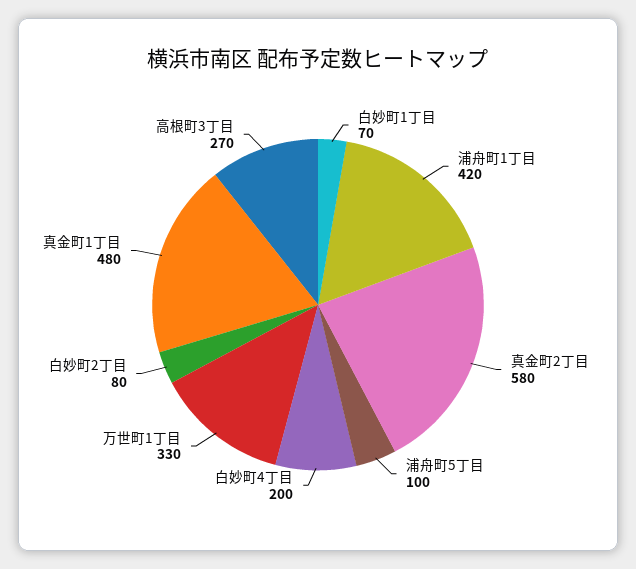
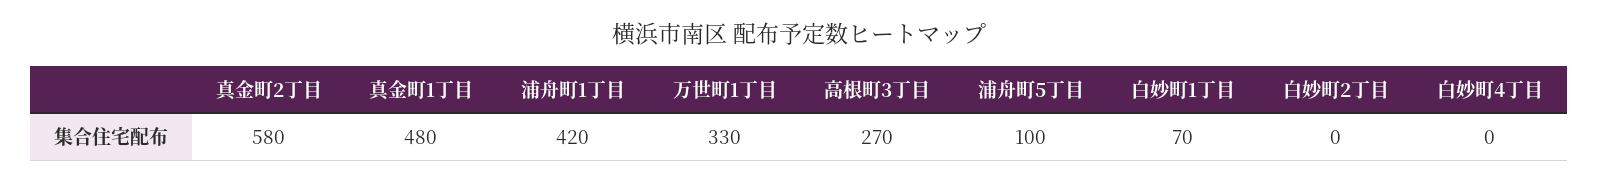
  {
    "白妙町1丁目": 70,
    "浦舟町1丁目": 420,
    "真金町2丁目": 580,
    "浦舟町5丁目": 100,
-   "白妙町4丁目": 200,
+   "白妙町4丁目": 0,
    "万世町1丁目": 330,
-   "白妙町2丁目": 80,
+   "白妙町2丁目": 0,
    "真金町1丁目": 480,
    "高根町3丁目": 270
  }

